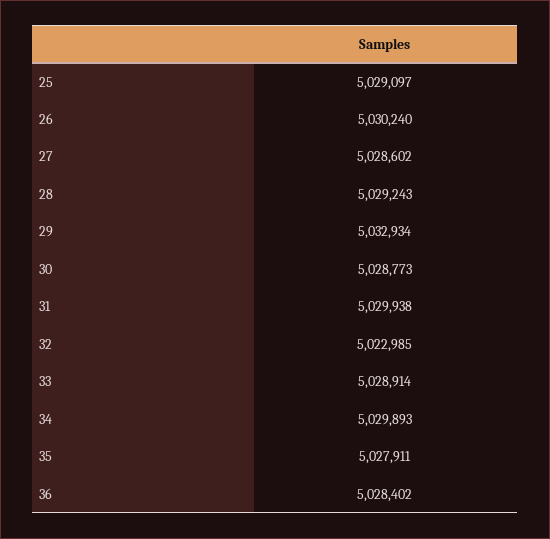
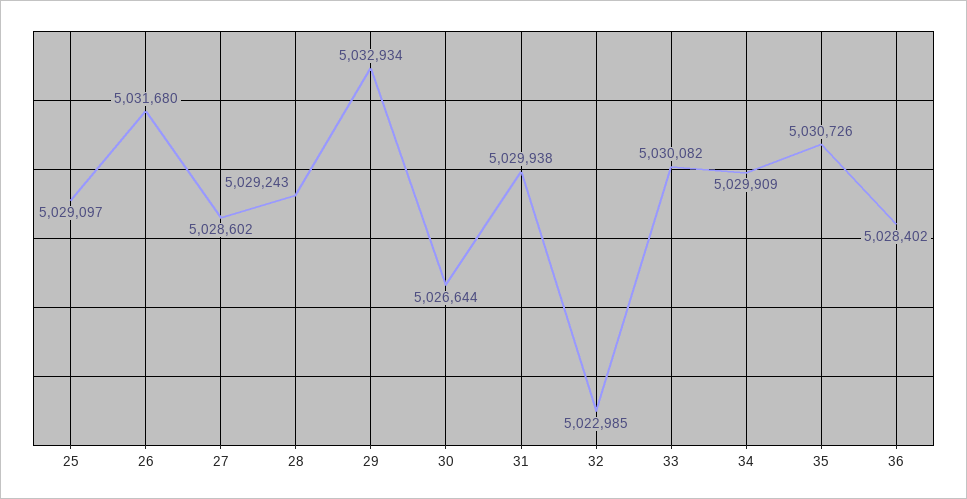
  {
    "25": 5029097,
-   "26": 5030240,
+   "26": 5031680,
    "27": 5028602,
    "28": 5029243,
    "29": 5032934,
-   "30": 5028773,
+   "30": 5026644,
    "31": 5029938,
    "32": 5022985,
-   "33": 5028914,
+   "33": 5030082,
-   "34": 5029893,
+   "34": 5029909,
-   "35": 5027911,
+   "35": 5030726,
    "36": 5028402
  }

